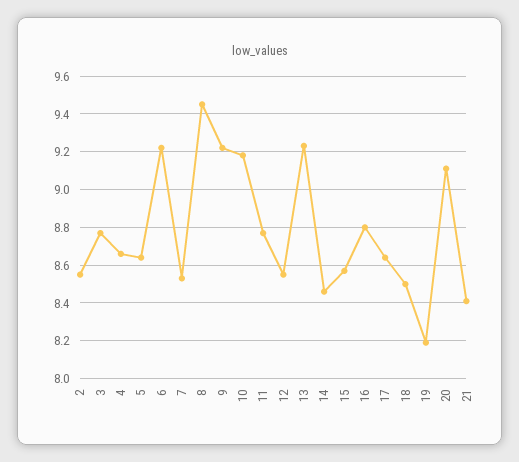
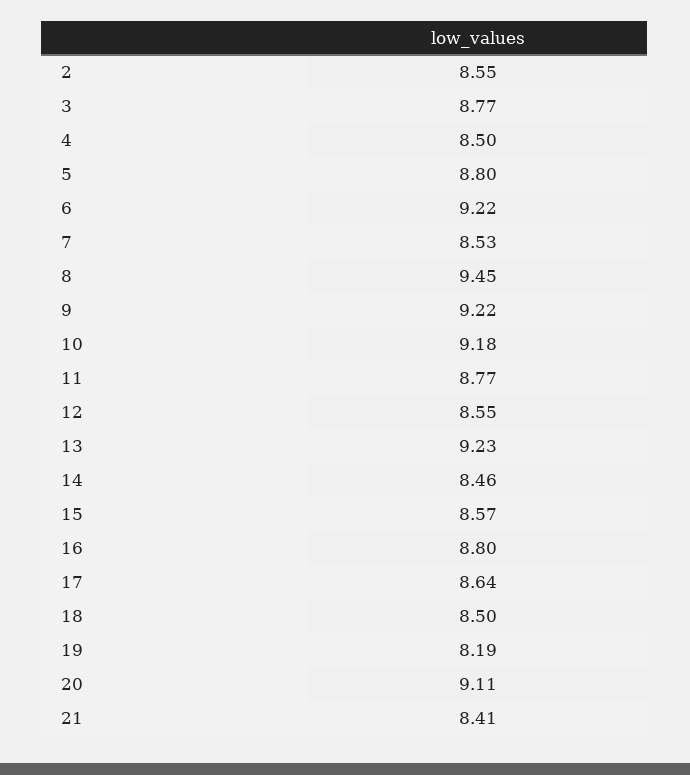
  {
    "2": 8.55,
    "3": 8.77,
-   "4": 8.65,
+   "4": 8.5,
-   "5": 8.65,
+   "5": 8.8,
    "6": 9.22,
    "7": 8.53,
    "8": 9.45,
    "9": 9.22,
    "10": 9.18,
    "11": 8.77,
    "12": 8.55,
    "13": 9.23,
    "14": 8.46,
    "15": 8.57,
    "16": 8.8,
    "17": 8.64,
    "18": 8.5,
    "19": 8.19,
    "20": 9.11,
    "21": 8.41
  }

